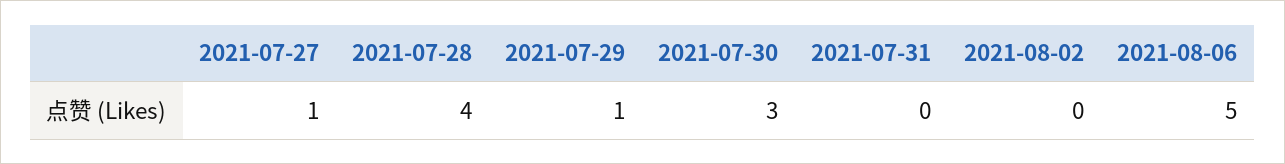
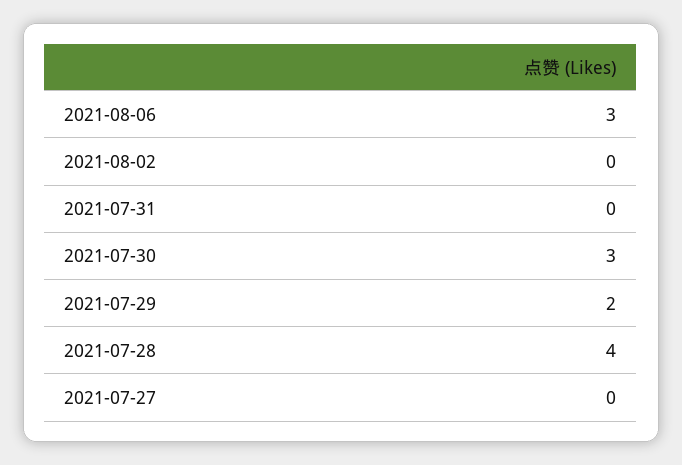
  {
-   "2021-07-27": 1,
+   "2021-07-27": 0,
    "2021-07-28": 4,
-   "2021-07-29": 1,
+   "2021-07-29": 2,
    "2021-07-30": 3,
    "2021-07-31": 0,
    "2021-08-02": 0,
-   "2021-08-06": 5
+   "2021-08-06": 3
  }

